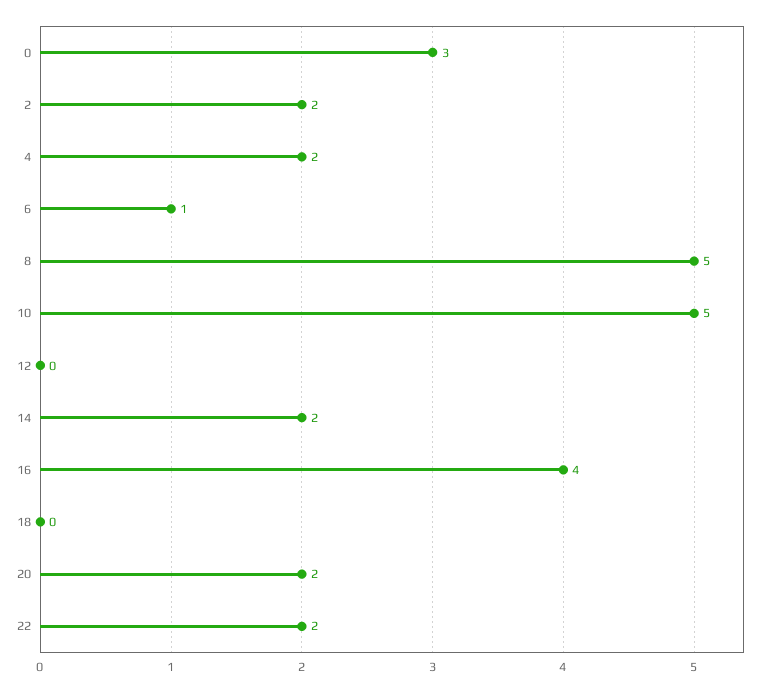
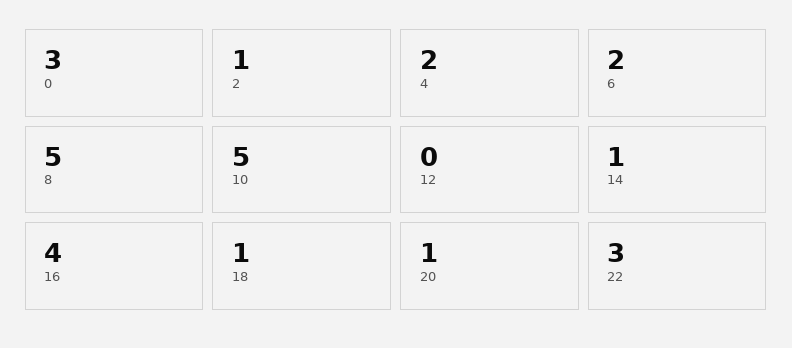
  {
    "0": 3,
-   "2": 2,
+   "2": 1,
    "4": 2,
-   "6": 1,
+   "6": 2,
    "8": 5,
    "10": 5,
    "12": 0,
-   "14": 2,
+   "14": 1,
    "16": 4,
-   "18": 0,
+   "18": 1,
-   "20": 2,
+   "20": 1,
-   "22": 2
+   "22": 3
  }

